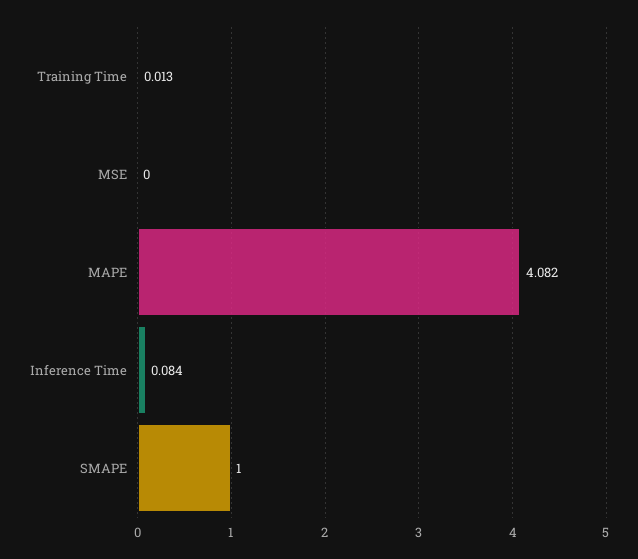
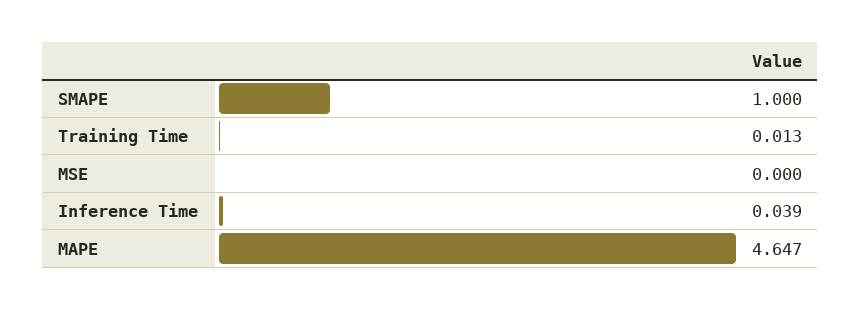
  {
    "Training Time": 0.013,
    "MSE": 0,
-   "MAPE": 4.082,
+   "MAPE": 4.647,
-   "Inference Time": 0.084,
+   "Inference Time": 0.039,
    "SMAPE": 1
  }

